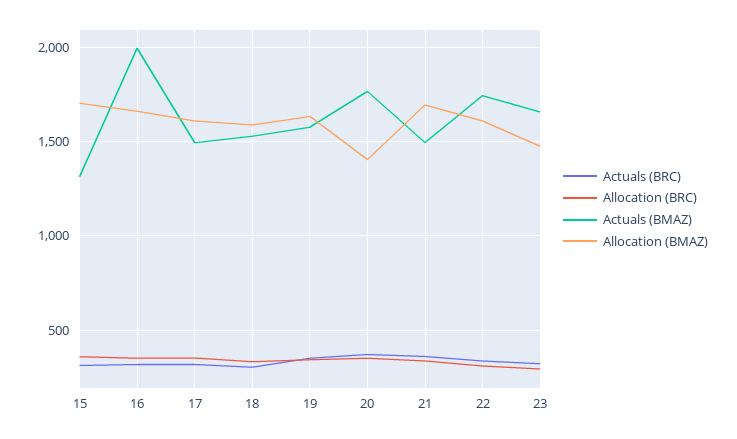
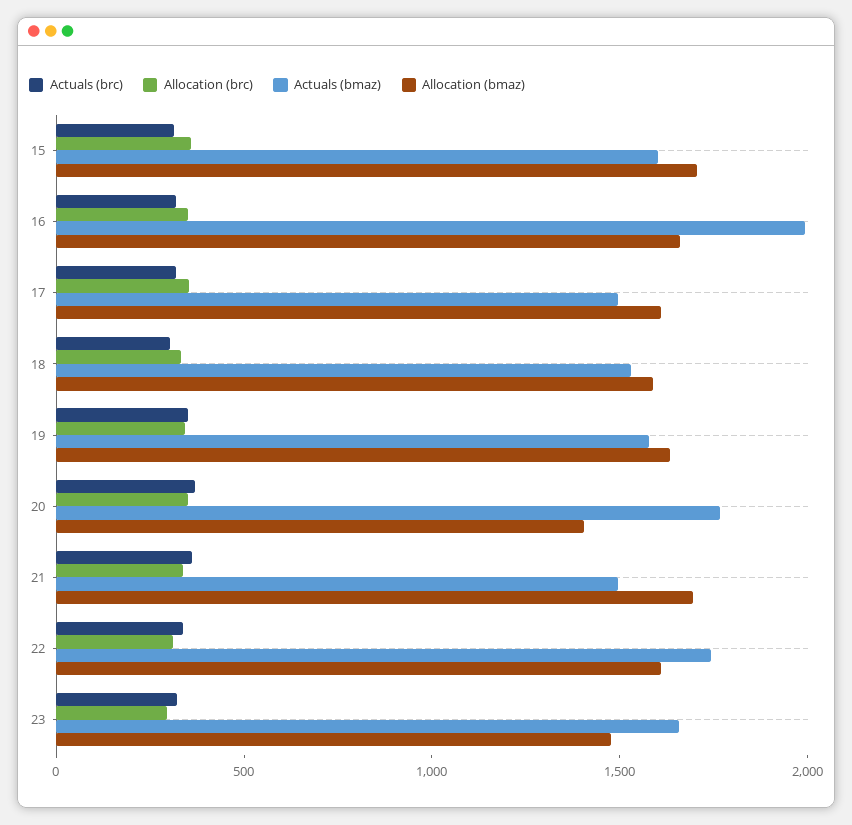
  {
    "Actuals (BRC)": {
      "15": 300,
      "16": 300,
      "17": 300,
      "18": 300,
      "19": 350,
      "20": 350,
      "21": 350,
      "22": 350,
      "23": 300
    },
    "Allocation (BRC)": {
      "15": 350,
      "16": 350,
      "17": 350,
      "18": 350,
      "19": 350,
      "20": 350,
      "21": 350,
      "22": 300,
      "23": 300
    },
    "Actuals (BMAZ)": {
-     "15": 1300,
+     "15": 1600,
      "16": 2000,
      "17": 1500,
      "18": 1550,
      "19": 1600,
      "20": 1750,
      "21": 1500,
      "22": 1750,
      "23": 1650
    },
    "Allocation (BMAZ)": {
      "15": 1700,
      "16": 1650,
      "17": 1600,
      "18": 1600,
      "19": 1650,
      "20": 1400,
      "21": 1700,
      "22": 1600,
      "23": 1500
    }
  }

